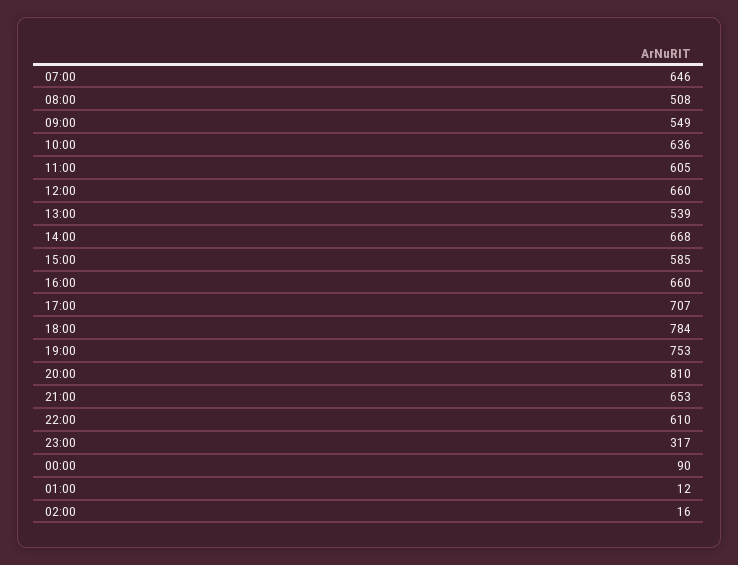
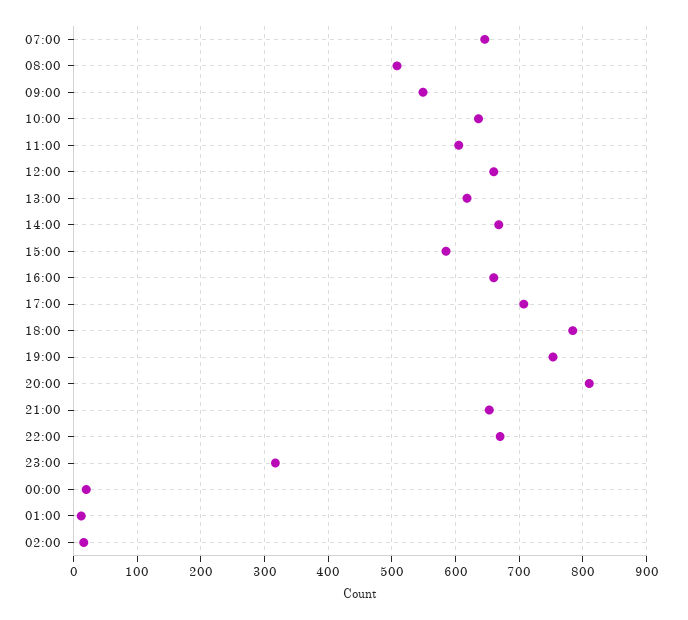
  {
    "07:00": 646,
    "08:00": 508,
    "09:00": 549,
    "10:00": 636,
    "11:00": 605,
    "12:00": 660,
-   "13:00": 539,
+   "13:00": 620,
    "14:00": 668,
    "15:00": 585,
    "16:00": 660,
    "17:00": 707,
    "18:00": 784,
    "19:00": 753,
    "20:00": 810,
    "21:00": 653,
-   "22:00": 610,
+   "22:00": 670,
    "23:00": 317,
-   "00:00": 90,
+   "00:00": 20,
    "01:00": 12,
    "02:00": 16
  }

